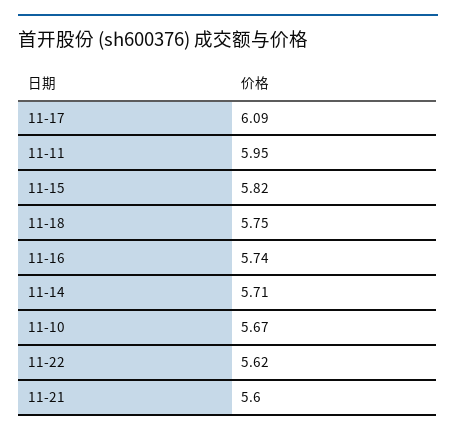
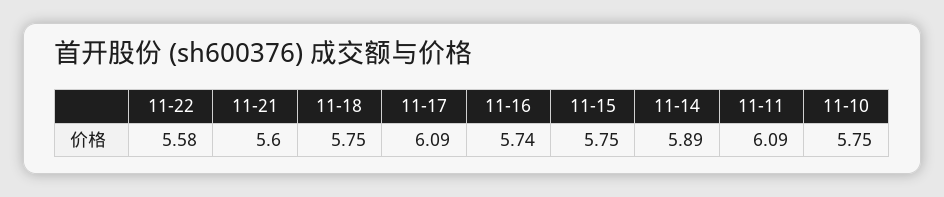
  {
    "11-17": 6.09,
-   "11-11": 5.95,
+   "11-11": 6.09,
-   "11-15": 5.82,
+   "11-15": 5.75,
    "11-18": 5.75,
    "11-16": 5.74,
-   "11-14": 5.71,
+   "11-14": 5.89,
-   "11-10": 5.67,
+   "11-10": 5.75,
-   "11-22": 5.62,
+   "11-22": 5.58,
    "11-21": 5.6
  }

